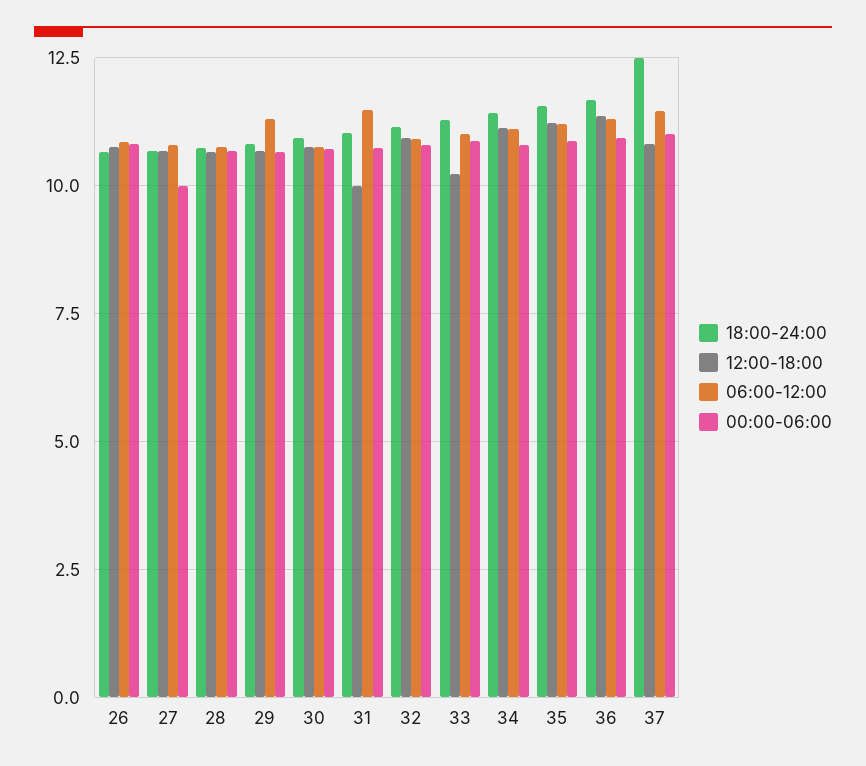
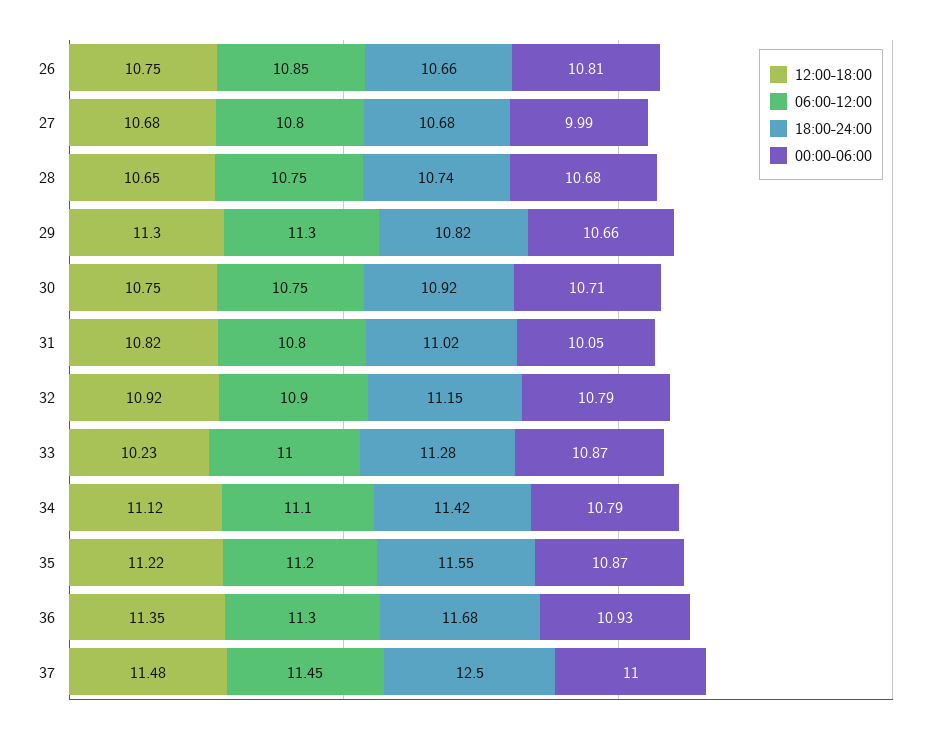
  {
    "18:00-24:00": {
      "26": 10.66,
      "27": 10.68,
      "28": 10.74,
      "29": 10.82,
      "30": 10.92,
      "31": 11.02,
      "32": 11.15,
      "33": 11.28,
      "34": 11.42,
      "35": 11.55,
      "36": 11.68,
      "37": 12.5
    },
    "12:00-18:00": {
      "26": 10.75,
      "27": 10.68,
      "28": 10.65,
-     "29": 10.75,
+     "29": 11.3,
      "30": 10.75,
-     "31": 10,
+     "31": 10.82,
      "32": 10.92,
      "33": 10.23,
      "34": 11.12,
      "35": 11.22,
      "36": 11.35,
-     "37": 10.75
+     "37": 11.48
    },
    "06:00-12:00": {
      "26": 10.85,
      "27": 10.8,
      "28": 10.75,
      "29": 11.3,
      "30": 10.75,
-     "31": 11.5,
+     "31": 10.8,
      "32": 10.9,
      "33": 11,
      "34": 11.1,
      "35": 11.2,
      "36": 11.3,
      "37": 11.45
    },
    "00:00-06:00": {
      "26": 10.81,
      "27": 9.99,
      "28": 10.68,
      "29": 10.66,
      "30": 10.71,
-     "31": 10.75,
+     "31": 10.05,
      "32": 10.79,
      "33": 10.87,
      "34": 10.79,
      "35": 10.87,
      "36": 10.93,
      "37": 11
    }
  }

